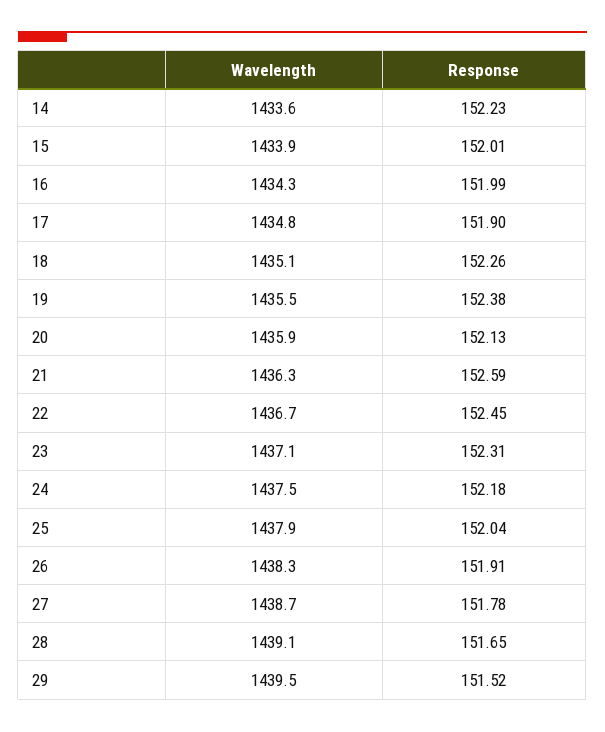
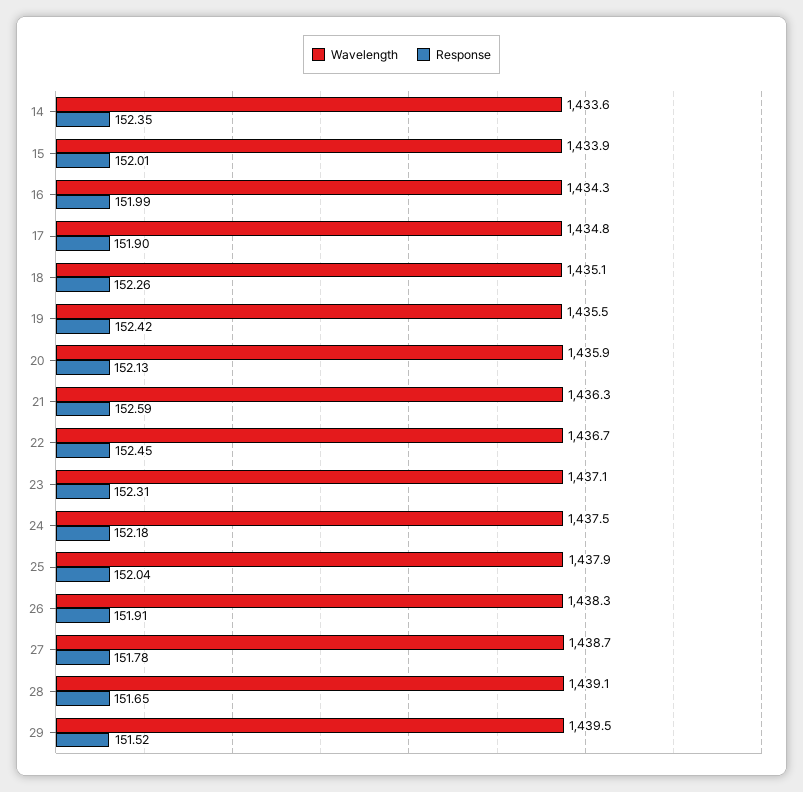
  {
    "Wavelength": {
      "14": 1433.6,
      "15": 1433.9,
      "16": 1434.3,
      "17": 1434.8,
      "18": 1435.1,
      "19": 1435.5,
      "20": 1435.9,
      "21": 1436.3,
      "22": 1436.7,
      "23": 1437.1,
      "24": 1437.5,
      "25": 1437.9,
      "26": 1438.3,
      "27": 1438.7,
      "28": 1439.1,
      "29": 1439.5
    },
    "Response": {
-     "14": 152.23,
+     "14": 152.35,
      "15": 152.01,
      "16": 151.99,
      "17": 151.9,
      "18": 152.26,
-     "19": 152.38,
+     "19": 152.42,
      "20": 152.13,
      "21": 152.59,
      "22": 152.45,
      "23": 152.31,
      "24": 152.18,
      "25": 152.04,
      "26": 151.91,
      "27": 151.78,
      "28": 151.65,
      "29": 151.52
    }
  }

